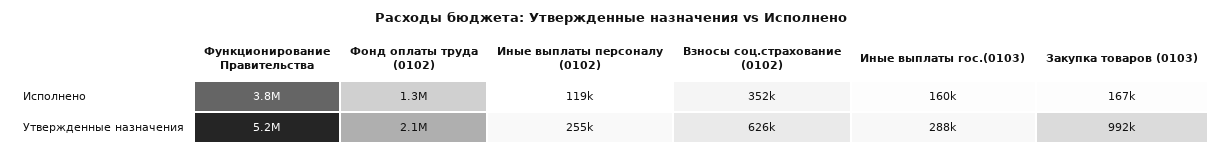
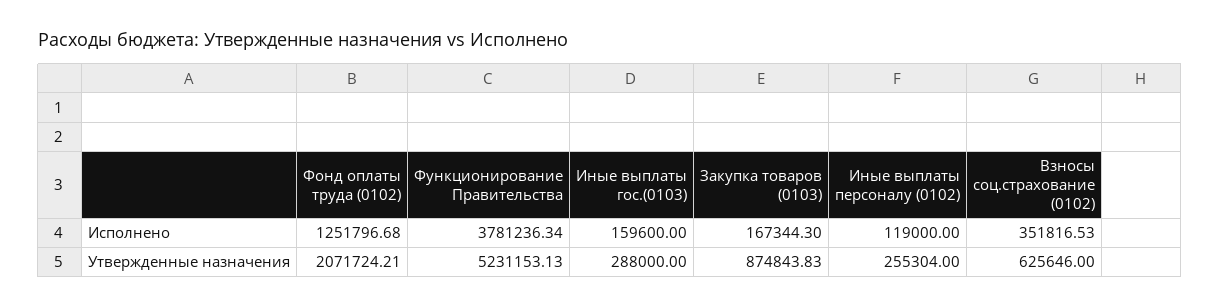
  {
    "Функционирование Правительства": {
      "Исполнено": 3781236.34,
      "Утвержденные назначения": 5231153.13
    },
    "Фонд оплаты труда (0102)": {
      "Исполнено": 1251796.68,
      "Утвержденные назначения": 2071724.21
    },
    "Иные выплаты персоналу (0102)": {
      "Исполнено": 119000,
      "Утвержденные назначения": 255304
    },
    "Взносы соц.страхование (0102)": {
      "Исполнено": 351816.53,
      "Утвержденные назначения": 625646
    },
    "Иные выплаты гос.(0103)": {
      "Исполнено": 159600,
      "Утвержденные назначения": 288000
    },
    "Закупка товаров (0103)": {
      "Исполнено": 167344.3,
-     "Утвержденные назначения": 992000
+     "Утвержденные назначения": 874843.83
    }
  }

